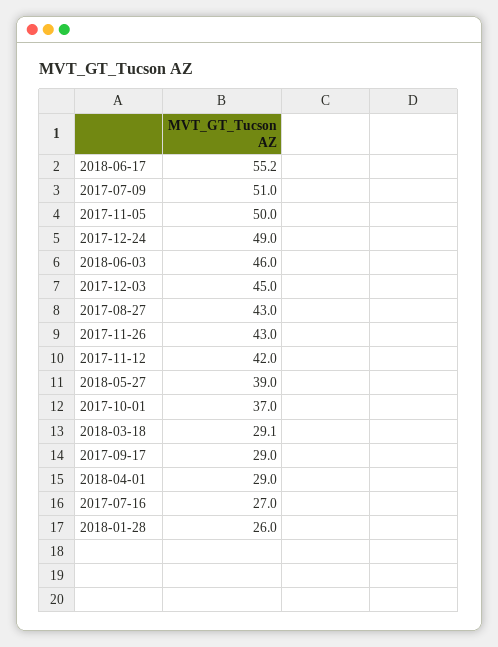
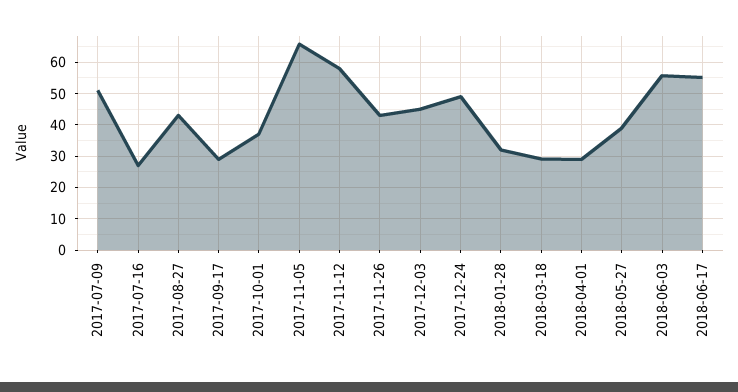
  {
    "2018-06-17": 55.2,
    "2017-07-09": 51,
-   "2017-11-05": 50,
+   "2017-11-05": 66,
    "2017-12-24": 49,
-   "2018-06-03": 46,
+   "2018-06-03": 56,
    "2017-12-03": 45,
    "2017-08-27": 43,
    "2017-11-26": 43,
-   "2017-11-12": 42,
+   "2017-11-12": 58,
    "2018-05-27": 39,
    "2017-10-01": 37,
    "2018-03-18": 29.1,
    "2017-09-17": 29,
    "2018-04-01": 29,
    "2017-07-16": 27,
-   "2018-01-28": 26
+   "2018-01-28": 32
  }

